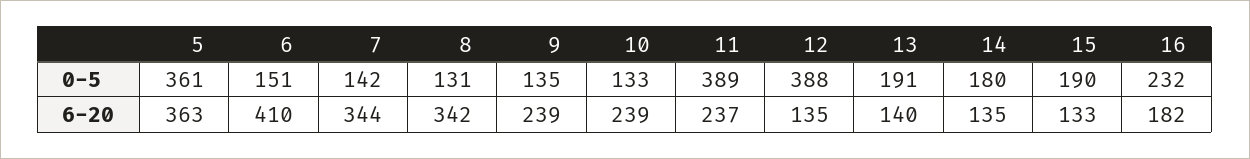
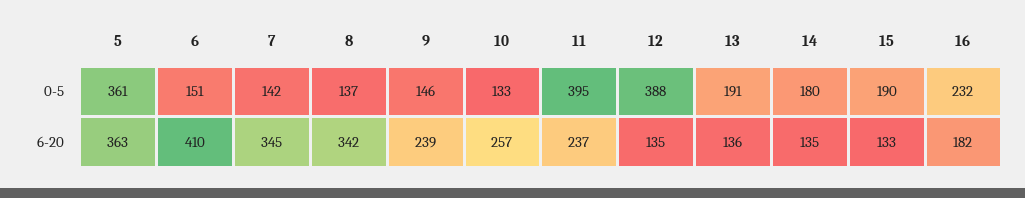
  {
    "5": {
      "0-5": 361,
      "6-20": 363
    },
    "6": {
      "0-5": 151,
      "6-20": 410
    },
    "7": {
      "0-5": 142,
-     "6-20": 344
+     "6-20": 345
    },
    "8": {
-     "0-5": 131,
+     "0-5": 137,
      "6-20": 342
    },
    "9": {
-     "0-5": 135,
+     "0-5": 146,
      "6-20": 239
    },
    "10": {
      "0-5": 133,
-     "6-20": 239
+     "6-20": 257
    },
    "11": {
-     "0-5": 389,
+     "0-5": 395,
      "6-20": 237
    },
    "12": {
      "0-5": 388,
      "6-20": 135
    },
    "13": {
      "0-5": 191,
-     "6-20": 140
+     "6-20": 136
    },
    "14": {
      "0-5": 180,
      "6-20": 135
    },
    "15": {
      "0-5": 190,
      "6-20": 133
    },
    "16": {
      "0-5": 232,
      "6-20": 182
    }
  }

